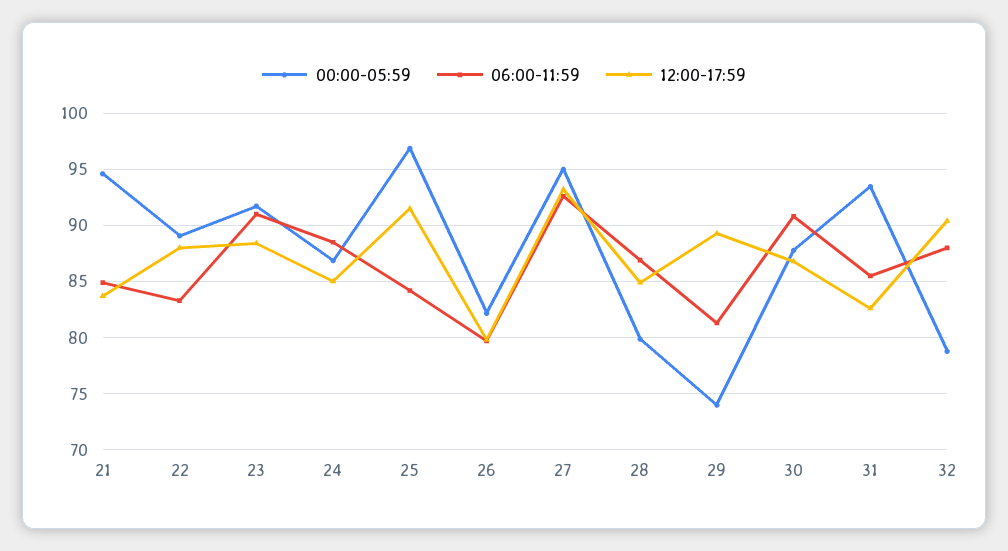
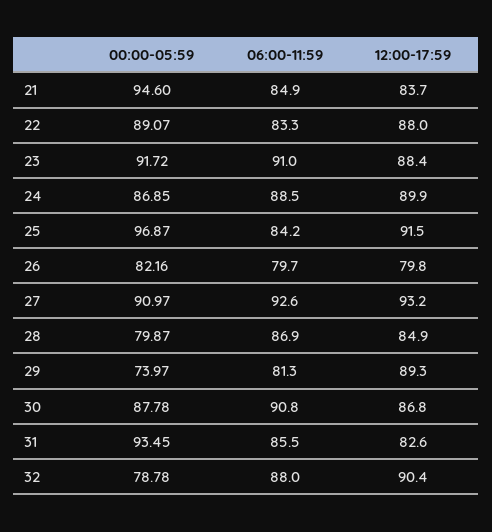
  {
    "00:00-05:59": {
      "21": 94.6,
      "22": 89.07,
      "23": 91.72,
      "24": 86.85,
      "25": 96.87,
      "26": 82.16,
-     "27": 95,
+     "27": 90.97,
      "28": 79.87,
      "29": 73.97,
      "30": 87.78,
      "31": 93.45,
      "32": 78.78
    },
    "06:00-11:59": {
      "21": 84.9,
      "22": 83.3,
      "23": 91,
      "24": 88.5,
      "25": 84.2,
      "26": 79.7,
      "27": 92.6,
      "28": 86.9,
      "29": 81.3,
      "30": 90.8,
      "31": 85.5,
      "32": 88
    },
    "12:00-17:59": {
      "21": 83.7,
      "22": 88,
      "23": 88.4,
-     "24": 85,
+     "24": 89.9,
      "25": 91.5,
      "26": 79.8,
      "27": 93.2,
      "28": 84.9,
      "29": 89.3,
      "30": 86.8,
      "31": 82.6,
      "32": 90.4
    }
  }

